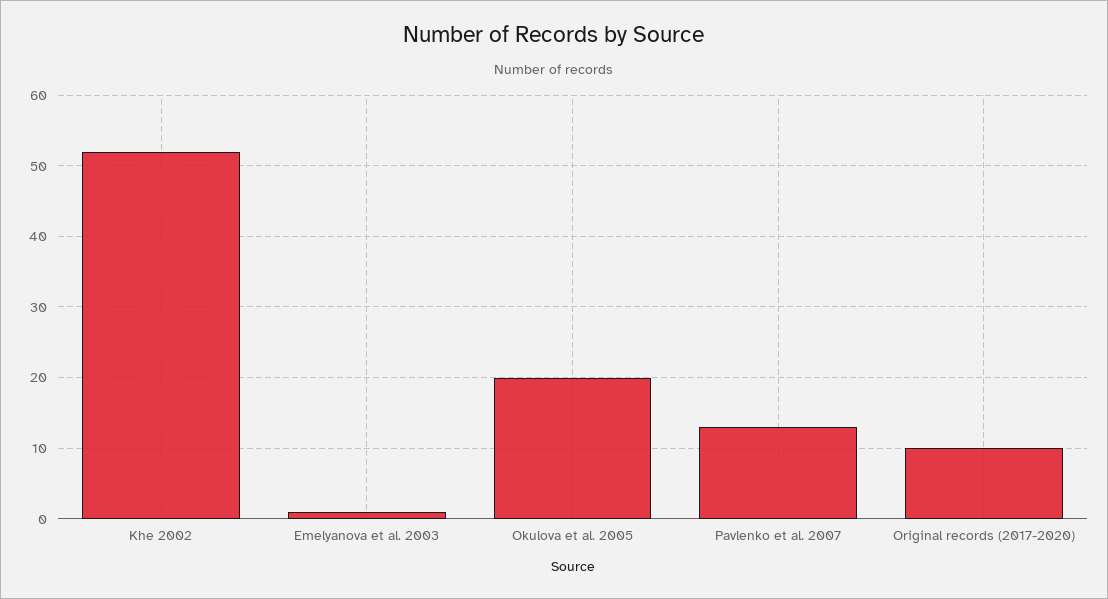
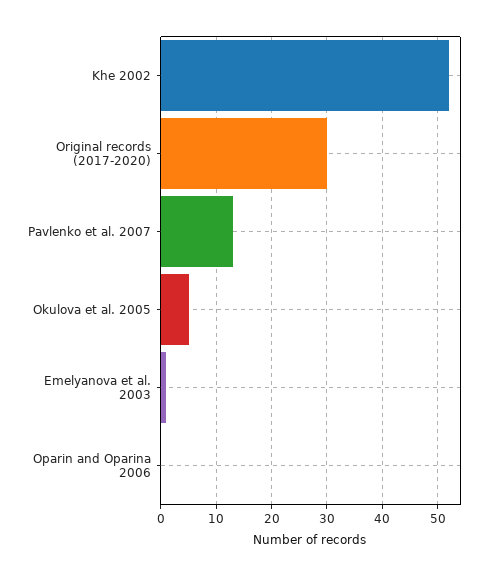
  {
    "Khe 2002": 52,
    "Emelyanova et al. 2003": 1,
-   "Okulova et al. 2005": 20,
+   "Okulova et al. 2005": 5,
    "Pavlenko et al. 2007": 13,
-   "Original records (2017-2020)": 10
+   "Original records (2017-2020)": 30,
+   "Oparin and Oparina 2006": 0
  }

